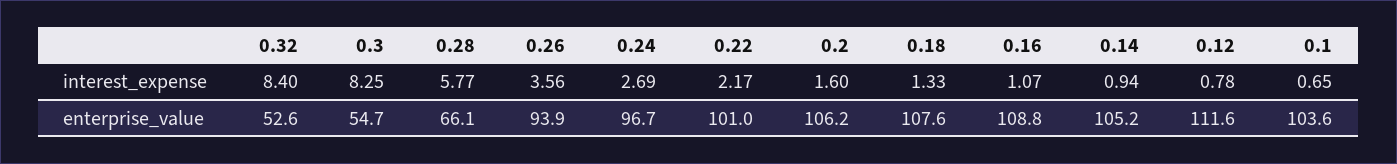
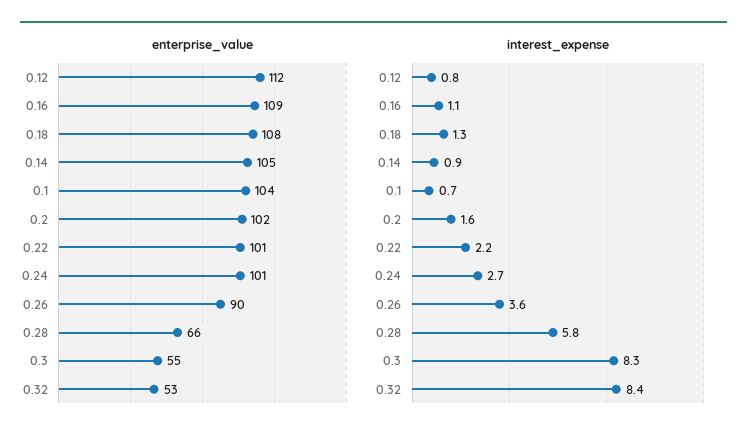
  {
    "interest_expense": {
      "0.32": 8.4,
      "0.3": 8.25,
      "0.28": 5.77,
      "0.26": 3.56,
      "0.24": 2.69,
      "0.22": 2.17,
      "0.2": 1.6,
      "0.18": 1.33,
      "0.16": 1.07,
      "0.14": 0.94,
      "0.12": 0.78,
      "0.1": 0.65
    },
    "enterprise_value": {
      "0.32": 52.6,
      "0.3": 54.7,
      "0.28": 66.1,
-     "0.26": 93.9,
+     "0.26": 90,
-     "0.24": 96.7,
+     "0.24": 101,
      "0.22": 101,
-     "0.2": 106.2,
+     "0.2": 102,
      "0.18": 107.6,
      "0.16": 108.8,
      "0.14": 105.2,
      "0.12": 111.6,
      "0.1": 103.6
    }
  }

